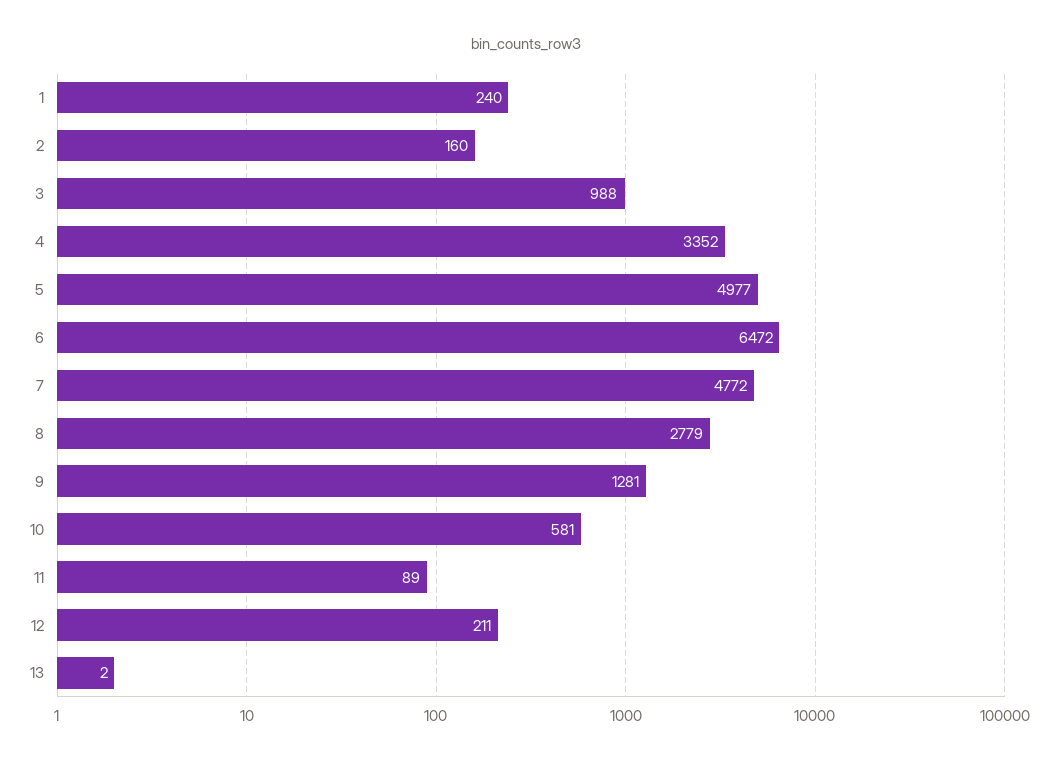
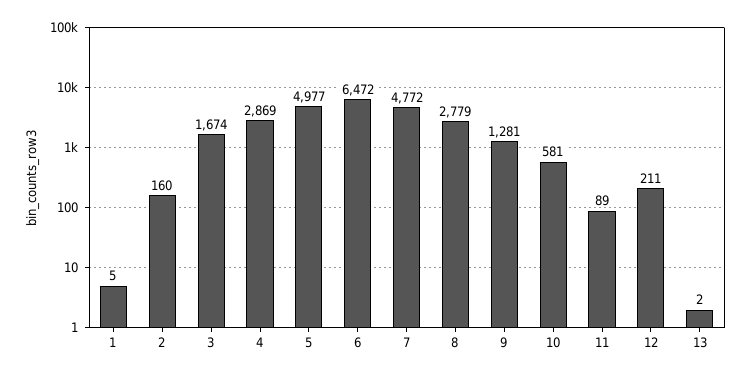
  {
-   "1": 240,
+   "1": 5,
    "2": 160,
-   "3": 988,
+   "3": 1674,
-   "4": 3352,
+   "4": 2869,
    "5": 4977,
    "6": 6472,
    "7": 4772,
    "8": 2779,
    "9": 1281,
    "10": 581,
    "11": 89,
    "12": 211,
    "13": 2
  }

